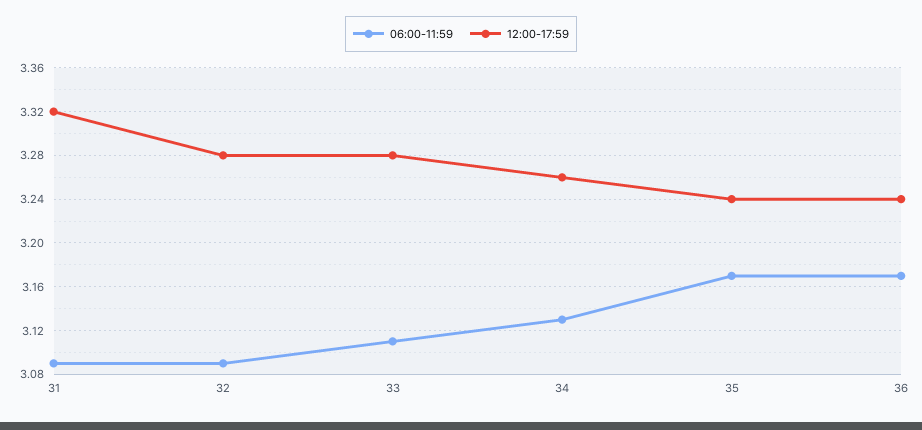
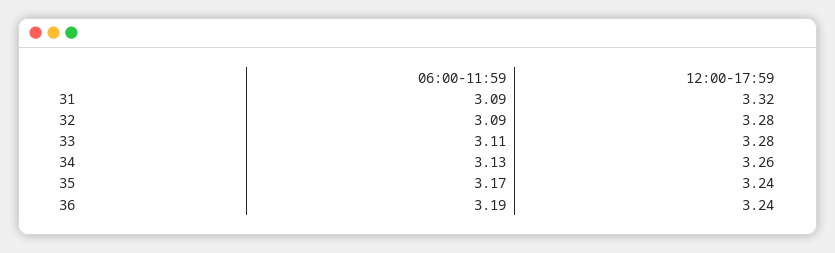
  {
    "06:00-11:59": {
      "31": 3.09,
      "32": 3.09,
      "33": 3.11,
      "34": 3.13,
      "35": 3.17,
-     "36": 3.17
+     "36": 3.19
    },
    "12:00-17:59": {
      "31": 3.32,
      "32": 3.28,
      "33": 3.28,
      "34": 3.26,
      "35": 3.24,
      "36": 3.24
    }
  }

